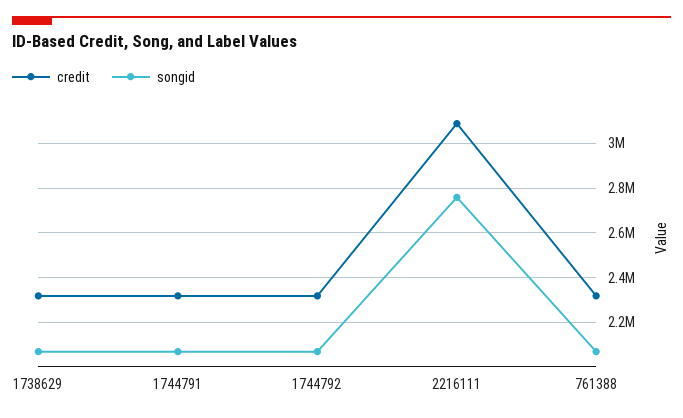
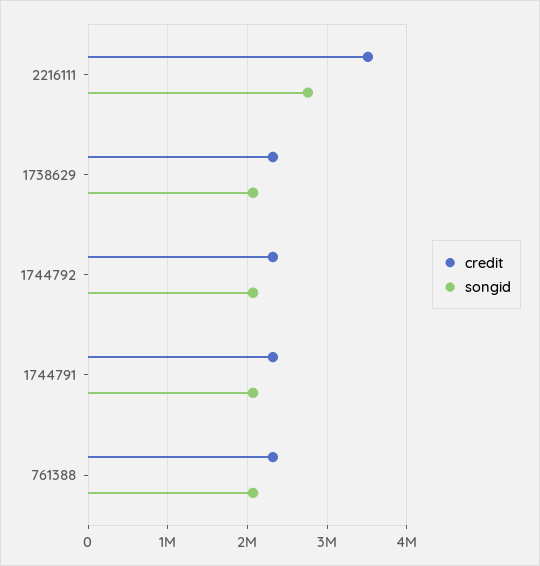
  {
    "credit": {
      "1738629": 2300000,
      "1744791": 2300000,
      "1744792": 2300000,
-     "2216111": 3100000,
+     "2216111": 3500000,
      "761388": 2300000
    },
    "songid": {
      "1738629": 2050000,
      "1744791": 2050000,
      "1744792": 2050000,
      "2216111": 2750000,
      "761388": 2050000
    }
  }

